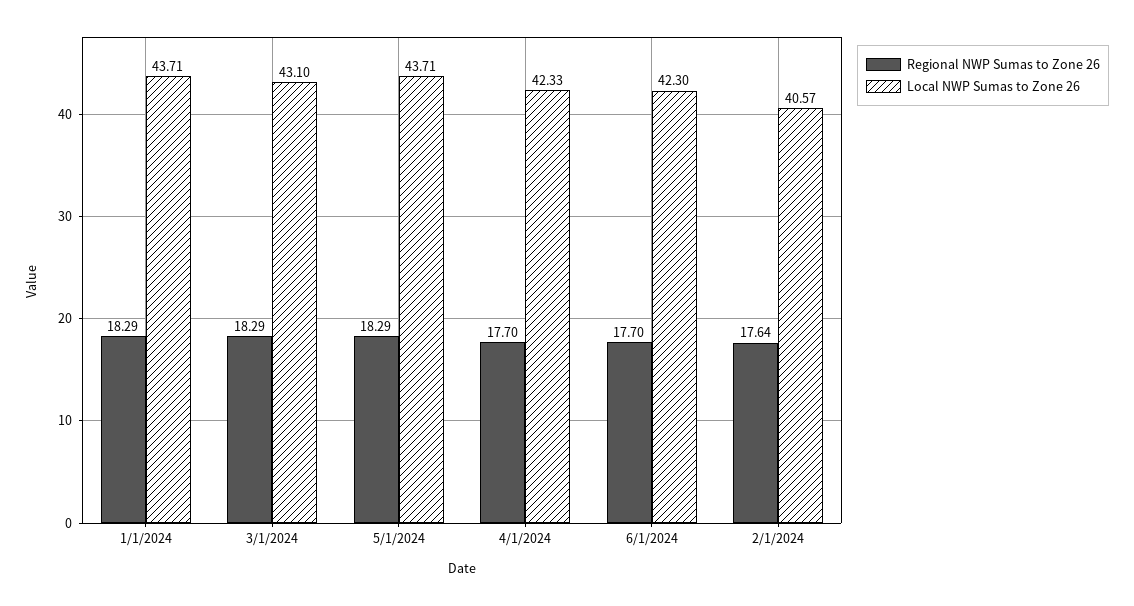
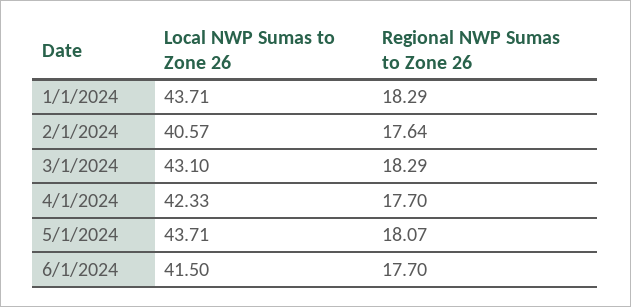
  {
    "Regional NWP Sumas to Zone 26": {
      "1/1/2024": 18.29,
      "3/1/2024": 18.29,
-     "5/1/2024": 18.29,
+     "5/1/2024": 18.07,
      "4/1/2024": 17.7,
      "6/1/2024": 17.7,
      "2/1/2024": 17.64
    },
    "Local NWP Sumas to Zone 26": {
      "1/1/2024": 43.71,
      "3/1/2024": 43.1,
      "5/1/2024": 43.71,
      "4/1/2024": 42.33,
-     "6/1/2024": 42.3,
+     "6/1/2024": 41.5,
      "2/1/2024": 40.57
    }
  }

